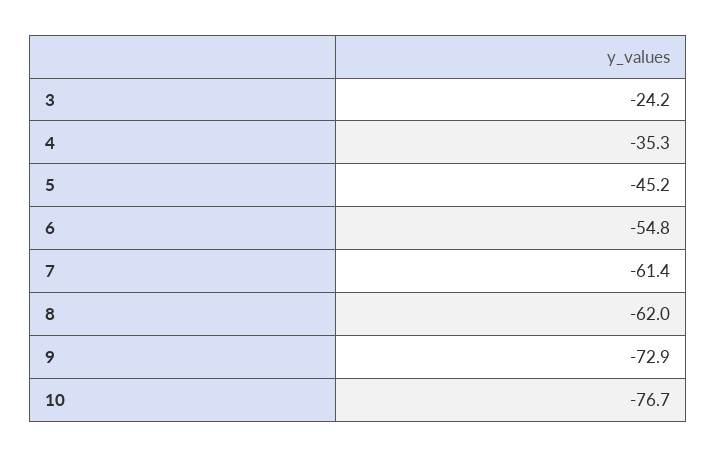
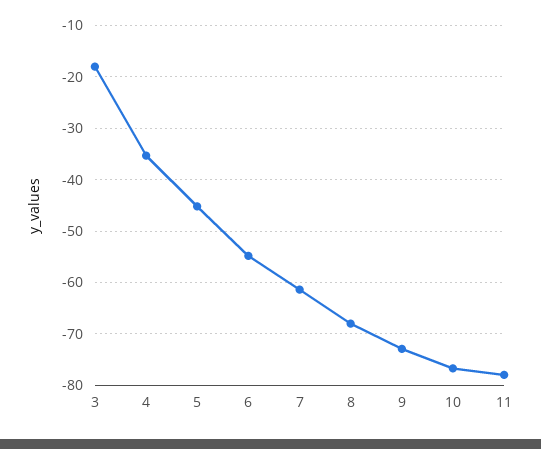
  {
-   "3": -24.2,
+   "3": -18,
    "4": -35.3,
    "5": -45.2,
    "6": -54.8,
    "7": -61.4,
-   "8": -62,
+   "8": -68,
    "9": -72.9,
-   "10": -76.7
+   "10": -76.7,
+   "11": -78
  }

